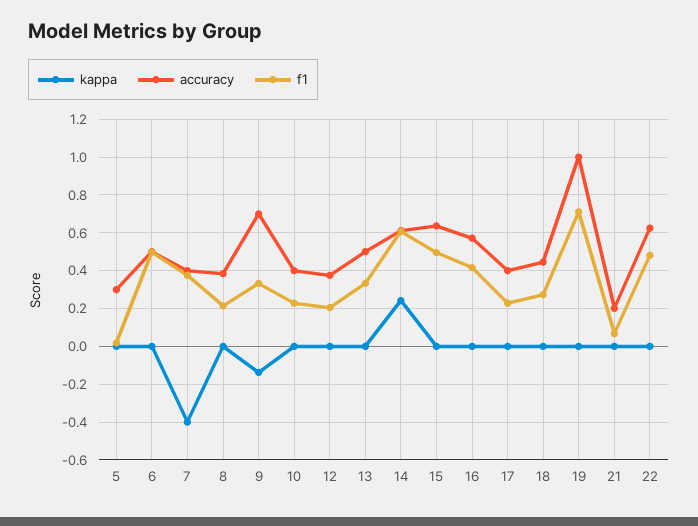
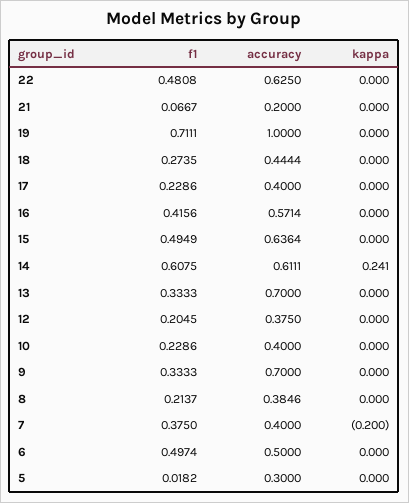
  {
    "kappa": {
      "5": 0,
      "6": 0,
-     "7": -0.4,
+     "7": -0.2,
      "8": 0,
-     "9": -0.15,
+     "9": 0,
      "10": 0,
      "12": 0,
      "13": 0,
      "14": 0.241,
      "15": 0,
      "16": 0,
      "17": 0,
      "18": 0,
      "19": 0,
      "21": 0,
      "22": 0
    },
    "accuracy": {
      "5": 0.3,
      "6": 0.5,
      "7": 0.4,
      "8": 0.3846,
      "9": 0.7,
      "10": 0.4,
      "12": 0.375,
-     "13": 0.5,
+     "13": 0.7,
      "14": 0.6111,
      "15": 0.6364,
      "16": 0.5714,
      "17": 0.4,
      "18": 0.4444,
      "19": 1,
      "21": 0.2,
      "22": 0.625
    },
    "f1": {
      "5": 0.0182,
      "6": 0.4974,
      "7": 0.375,
      "8": 0.2137,
      "9": 0.3333,
      "10": 0.2286,
      "12": 0.2045,
      "13": 0.3333,
      "14": 0.6075,
      "15": 0.4949,
      "16": 0.4156,
      "17": 0.2286,
      "18": 0.2735,
      "19": 0.7111,
      "21": 0.0667,
      "22": 0.4808
    }
  }

